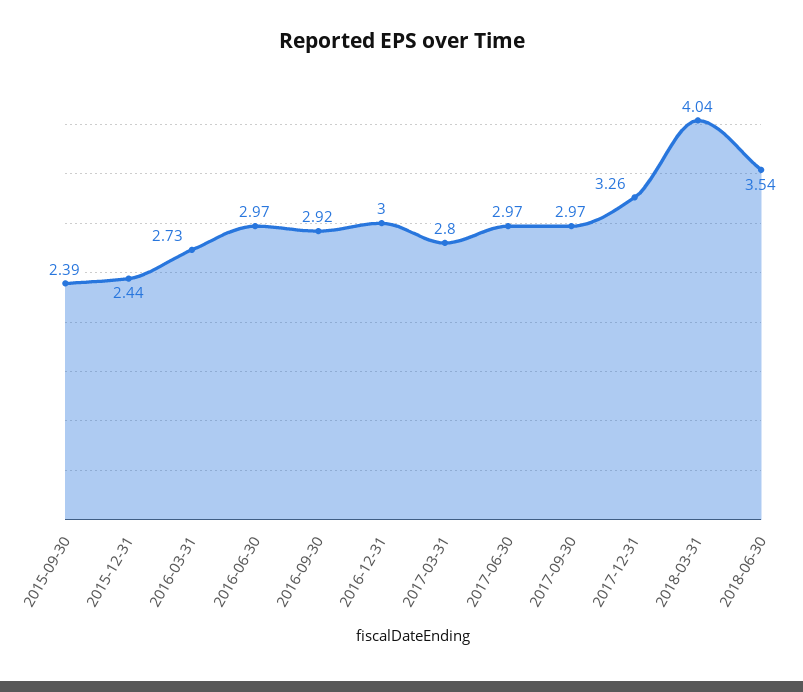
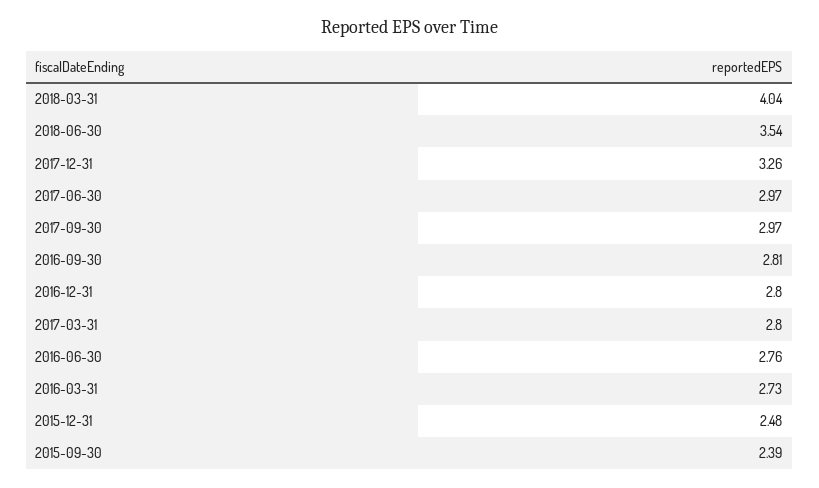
  {
    "2015-09-30": 2.39,
-   "2015-12-31": 2.44,
+   "2015-12-31": 2.48,
    "2016-03-31": 2.73,
-   "2016-06-30": 2.97,
+   "2016-06-30": 2.76,
-   "2016-09-30": 2.92,
+   "2016-09-30": 2.81,
-   "2016-12-31": 3,
+   "2016-12-31": 2.8,
    "2017-03-31": 2.8,
    "2017-06-30": 2.97,
    "2017-09-30": 2.97,
    "2017-12-31": 3.26,
    "2018-03-31": 4.04,
    "2018-06-30": 3.54
  }

